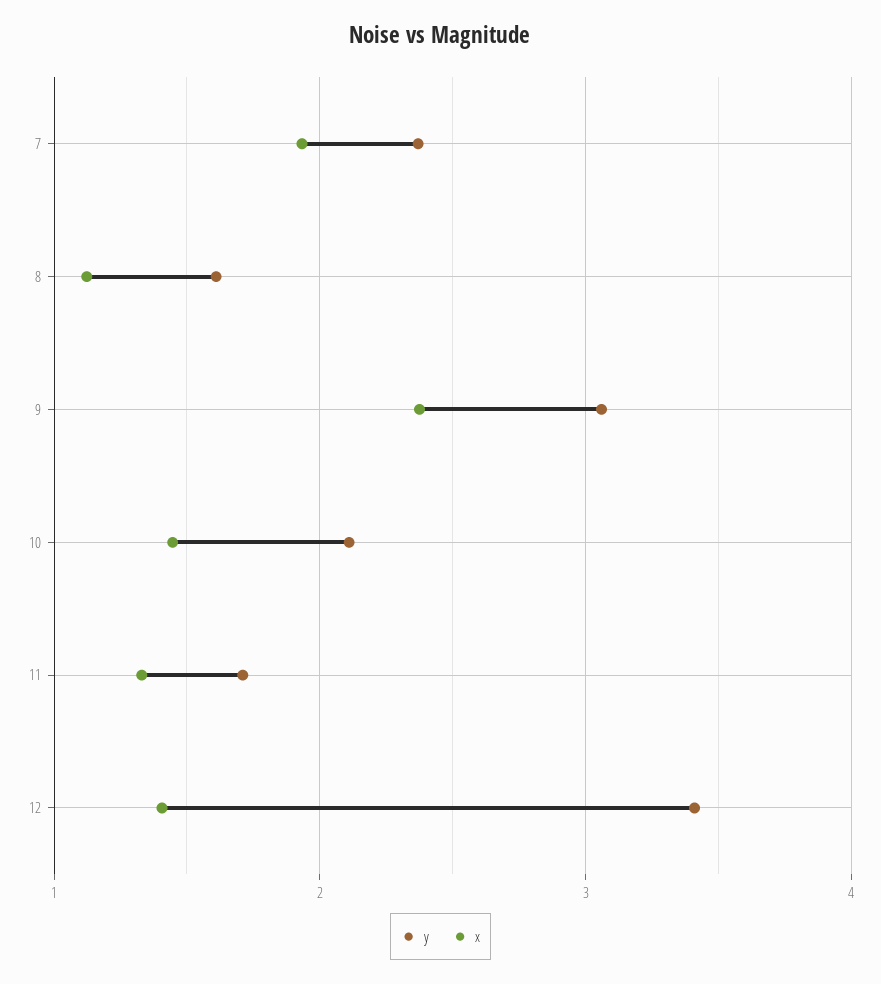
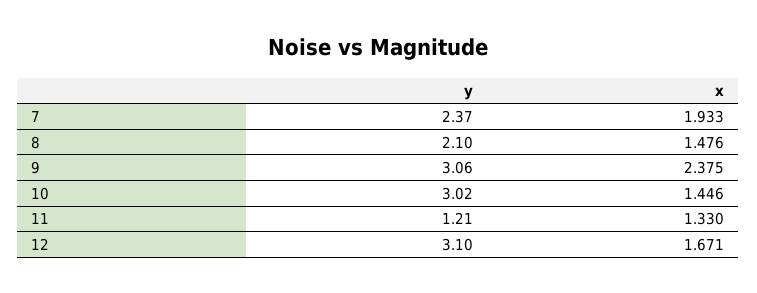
  {
    "y": {
      "7": 2.37,
-     "8": 1.6,
+     "8": 2.1,
      "9": 3.06,
-     "10": 2.1,
+     "10": 3.02,
-     "11": 1.7,
+     "11": 1.21,
-     "12": 3.4
+     "12": 3.1
    },
    "x": {
      "7": 1.933,
-     "8": 1.1,
+     "8": 1.476,
      "9": 2.375,
      "10": 1.446,
      "11": 1.33,
-     "12": 1.4
+     "12": 1.671
    }
  }

